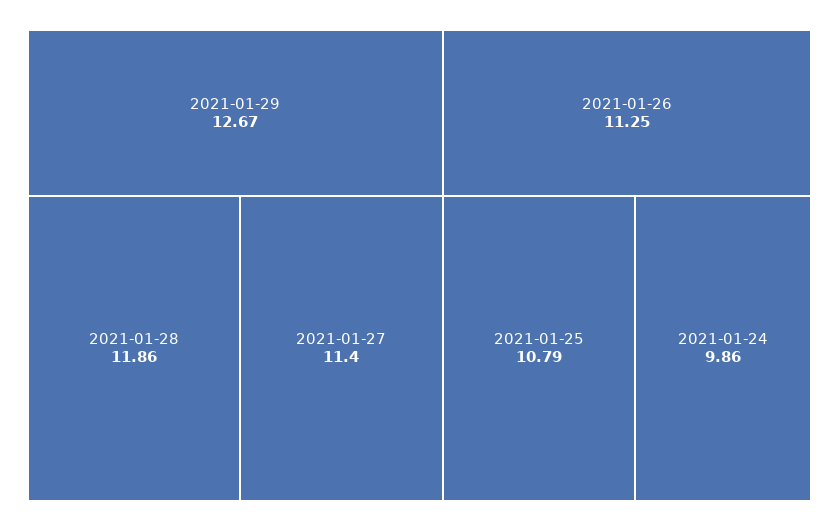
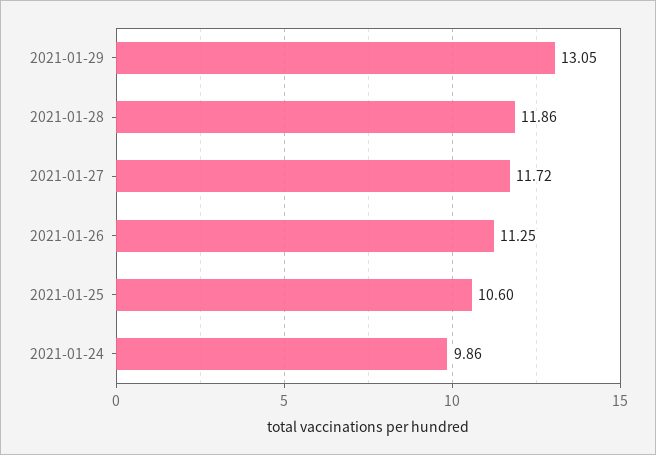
  {
-   "2021-01-29": 12.67,
+   "2021-01-29": 13.05,
    "2021-01-28": 11.86,
-   "2021-01-27": 11.4,
+   "2021-01-27": 11.72,
    "2021-01-26": 11.25,
-   "2021-01-25": 10.79,
+   "2021-01-25": 10.6,
    "2021-01-24": 9.86
  }

